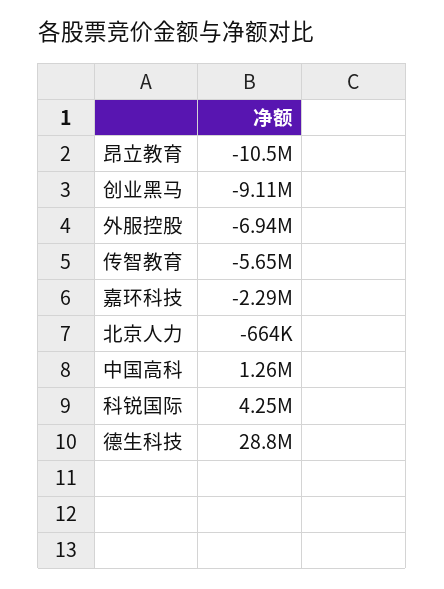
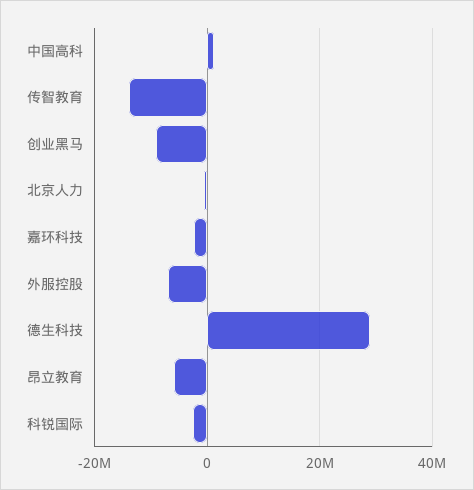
  {
-   "昂立教育": -10500000,
+   "昂立教育": -6000000,
    "创业黑马": -9110000,
    "外服控股": -6940000,
-   "传智教育": -5650000,
+   "传智教育": -14000000,
    "嘉环科技": -2290000,
    "北京人力": -664000,
    "中国高科": 1260000,
-   "科锐国际": 4250000,
+   "科锐国际": -2000000,
    "德生科技": 28800000
  }

